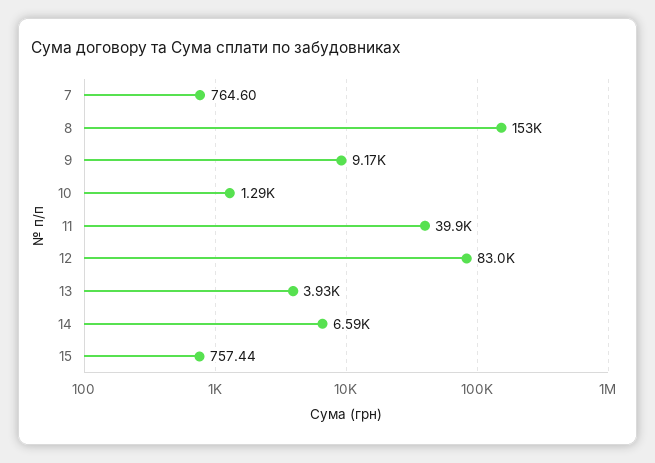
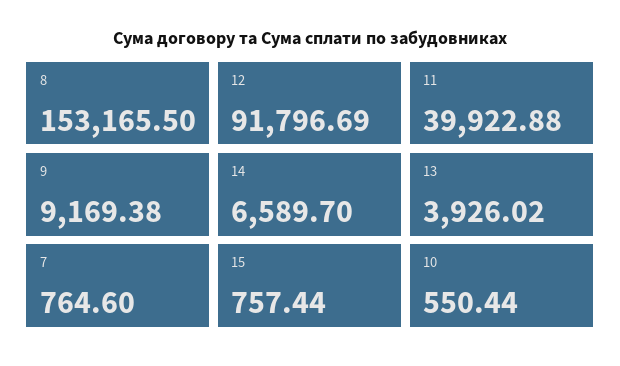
  {
    "7": 764.6,
    "8": 153165.5,
    "9": 9169.38,
-   "10": 1290,
+   "10": 550.44,
    "11": 39922.88,
-   "12": 83000,
+   "12": 91796.69,
    "13": 3926.02,
    "14": 6589.7,
    "15": 757.44
  }

